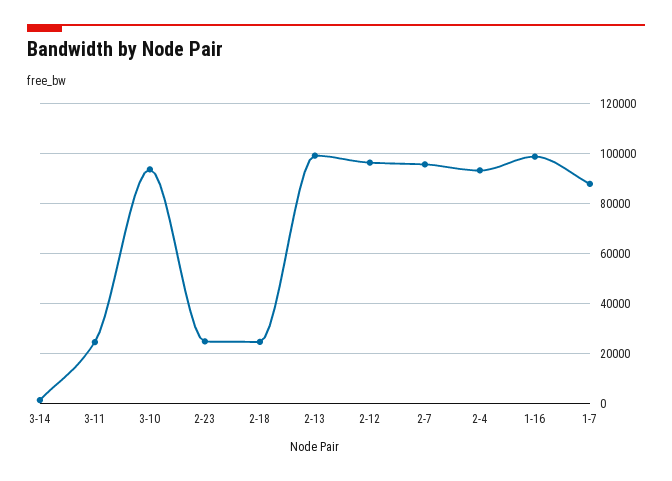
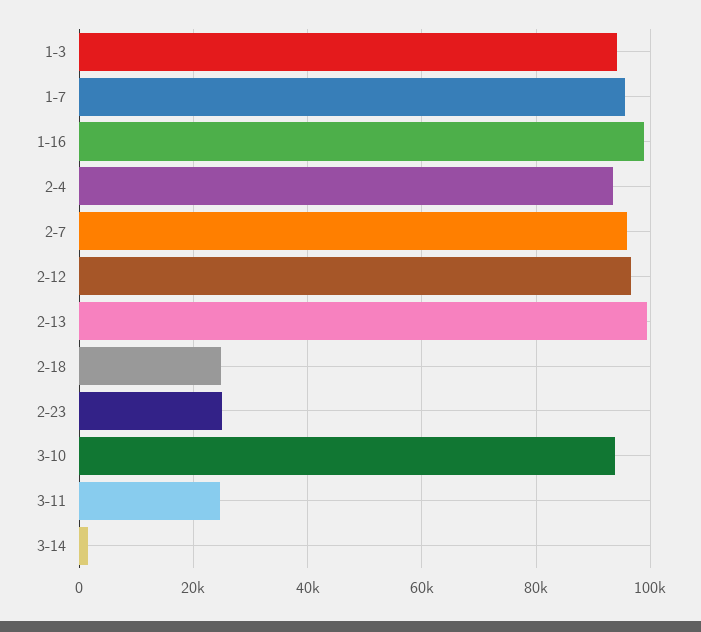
  {
    "3-14": 2000,
    "3-11": 24000,
    "3-10": 94000,
    "2-23": 24000,
    "2-18": 24000,
    "2-13": 100000,
    "2-12": 96000,
    "2-7": 96000,
    "2-4": 94000,
    "1-16": 98000,
-   "1-7": 87500
+   "1-7": 96000,
+   "1-3": 94000
  }

